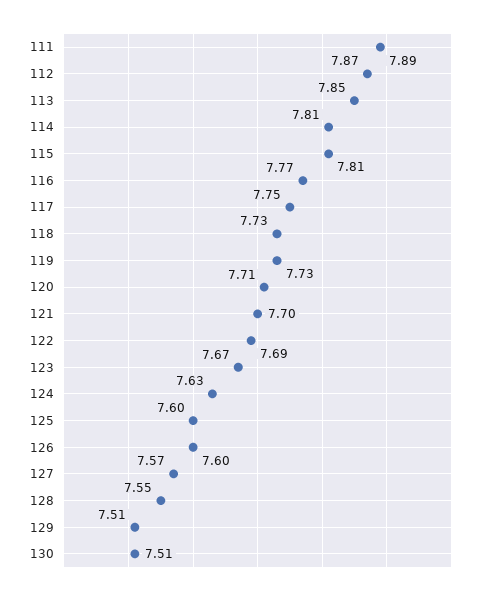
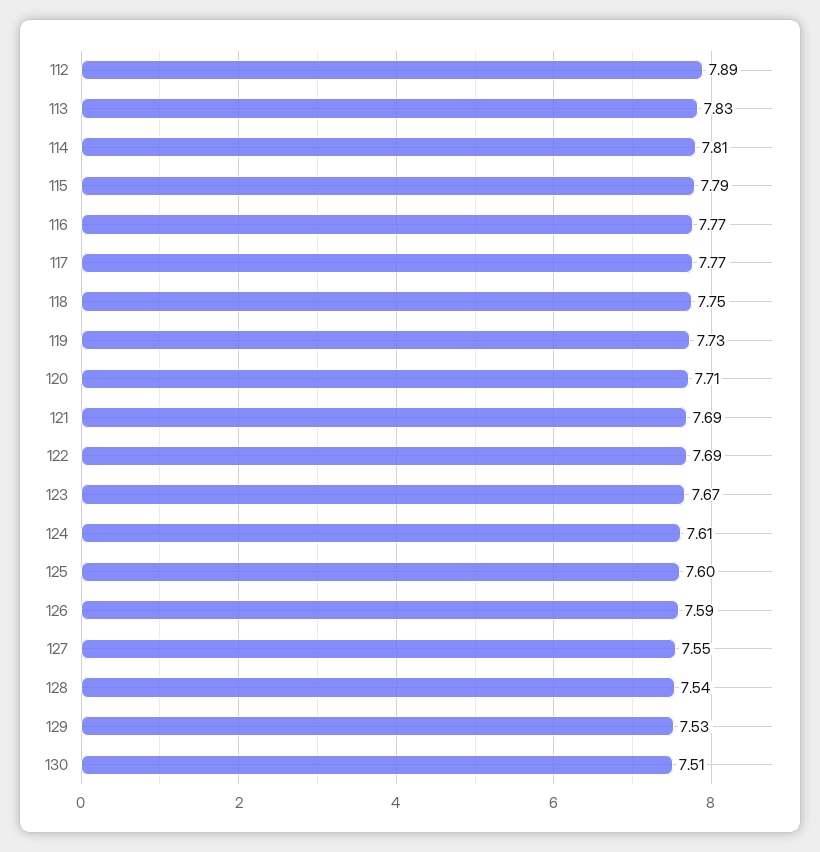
  {
-   "111": 7.89,
-   "112": 7.87,
+   "112": 7.89,
-   "113": 7.85,
+   "113": 7.83,
    "114": 7.81,
-   "115": 7.81,
+   "115": 7.79,
    "116": 7.77,
-   "117": 7.75,
+   "117": 7.77,
-   "118": 7.73,
+   "118": 7.75,
    "119": 7.73,
    "120": 7.71,
-   "121": 7.7,
+   "121": 7.69,
    "122": 7.69,
    "123": 7.67,
-   "124": 7.63,
+   "124": 7.61,
    "125": 7.6,
-   "126": 7.6,
+   "126": 7.59,
-   "127": 7.57,
+   "127": 7.55,
-   "128": 7.55,
+   "128": 7.54,
-   "129": 7.51,
+   "129": 7.53,
    "130": 7.51
  }

